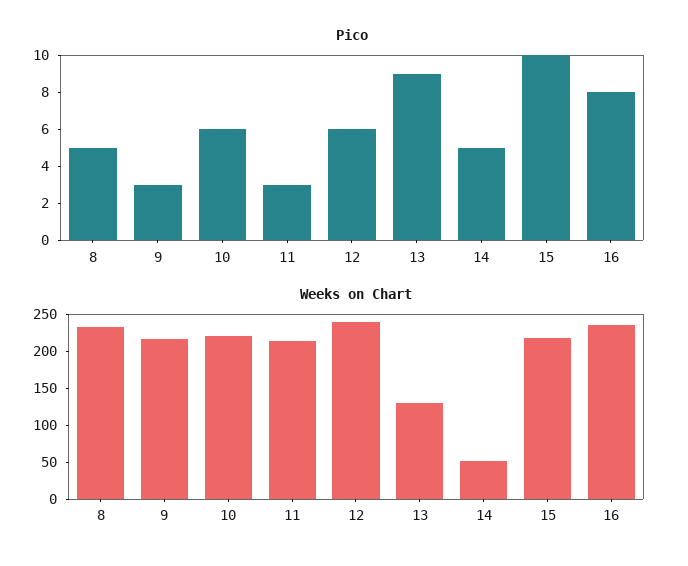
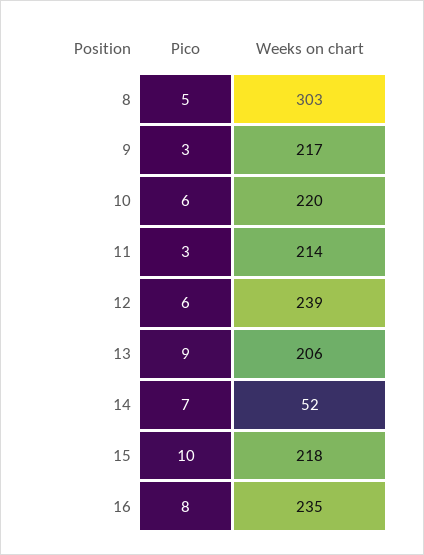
  {
    "Pico": {
      "8": 5,
      "9": 3,
      "10": 6,
      "11": 3,
      "12": 6,
      "13": 9,
-     "14": 5,
+     "14": 7,
      "15": 10,
      "16": 8
    },
    "Weeks on Chart": {
-     "8": 225,
+     "8": 303,
      "9": 217,
      "10": 220,
      "11": 214,
      "12": 239,
-     "13": 125,
+     "13": 206,
      "14": 52,
      "15": 218,
      "16": 235
    }
  }

